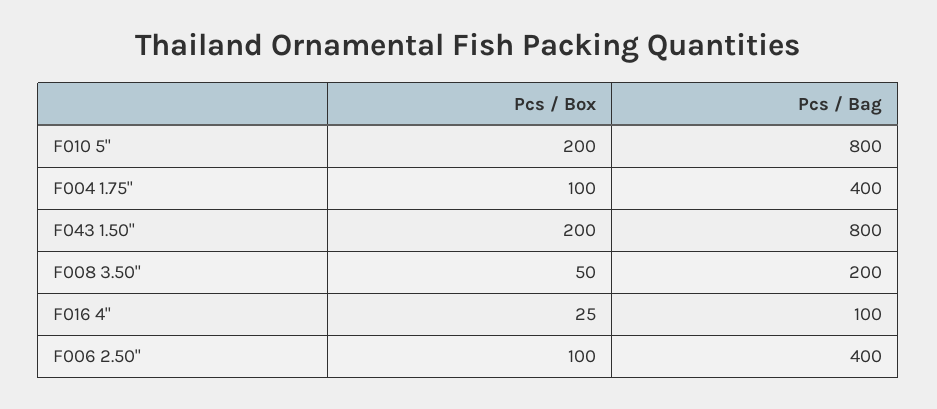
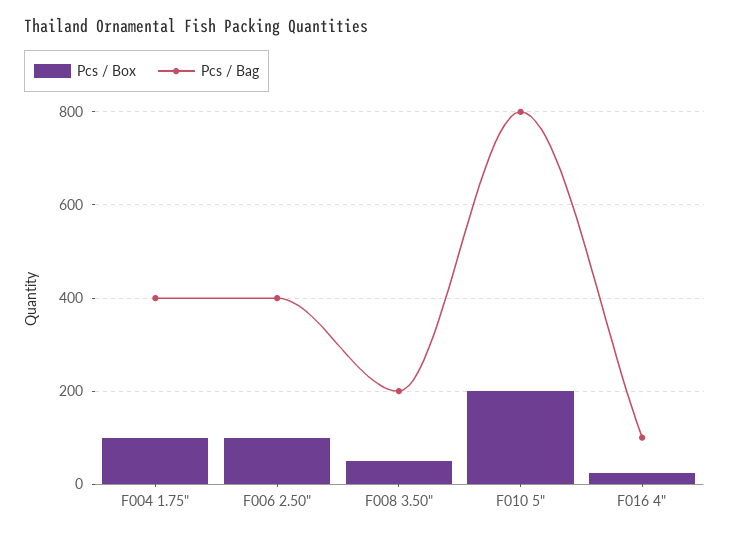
  {
    "Pcs / Box": {
      "F010 5\"": 200,
      "F004 1.75\"": 100,
-     "F043 1.50\"": 200,
      "F008 3.50\"": 50,
      "F016 4\"": 25,
      "F006 2.50\"": 100
    },
    "Pcs / Bag": {
      "F010 5\"": 800,
      "F004 1.75\"": 400,
-     "F043 1.50\"": 800,
      "F008 3.50\"": 200,
      "F016 4\"": 100,
      "F006 2.50\"": 400
    }
  }

